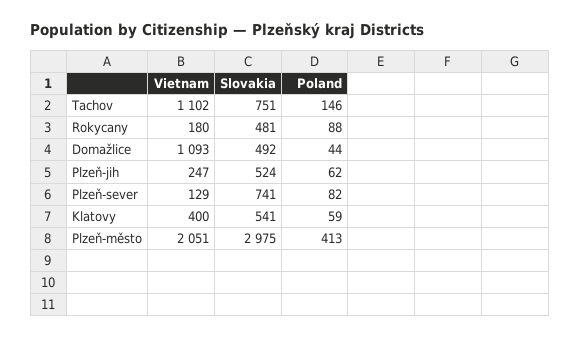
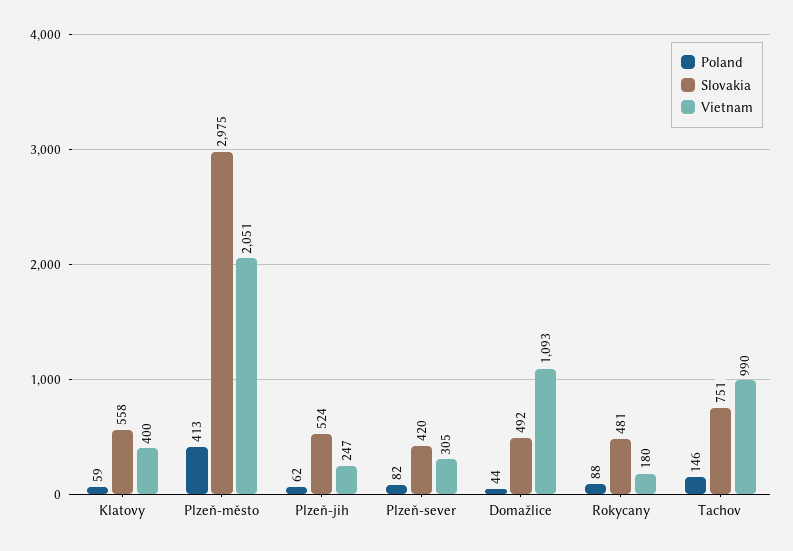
  {
    "Vietnam": {
-     "Tachov": 1102,
+     "Tachov": 990,
      "Rokycany": 180,
      "Domažlice": 1093,
      "Plzeň-jih": 247,
-     "Plzeň-sever": 129,
+     "Plzeň-sever": 305,
      "Klatovy": 400,
      "Plzeň-město": 2051
    },
    "Slovakia": {
      "Tachov": 751,
      "Rokycany": 481,
      "Domažlice": 492,
      "Plzeň-jih": 524,
-     "Plzeň-sever": 741,
+     "Plzeň-sever": 420,
-     "Klatovy": 541,
+     "Klatovy": 558,
      "Plzeň-město": 2975
    },
    "Poland": {
      "Tachov": 146,
      "Rokycany": 88,
      "Domažlice": 44,
      "Plzeň-jih": 62,
      "Plzeň-sever": 82,
      "Klatovy": 59,
      "Plzeň-město": 413
    }
  }

